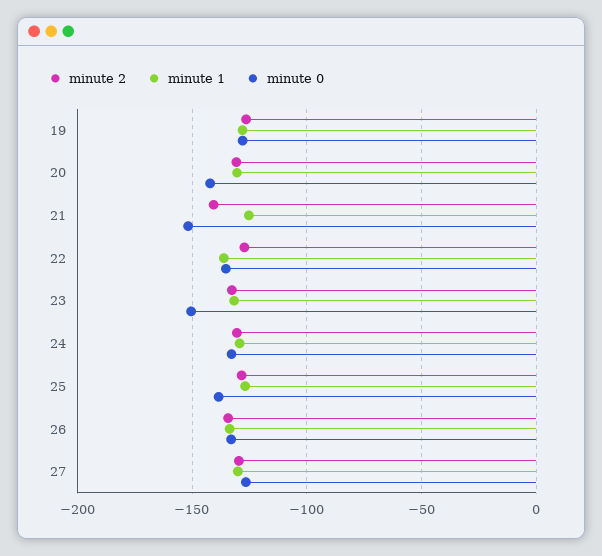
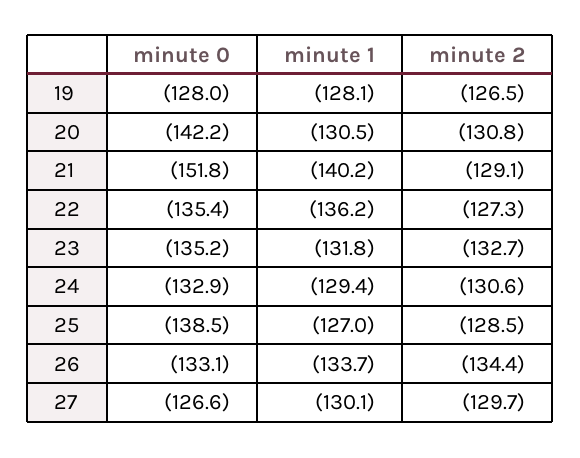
  {
    "minute 2": {
      "19": -126.5,
      "20": -130.8,
-     "21": -140,
+     "21": -129.1,
      "22": -127.3,
      "23": -132.7,
      "24": -130.6,
      "25": -128.5,
      "26": -134.4,
      "27": -129.7
    },
    "minute 1": {
      "19": -128.1,
      "20": -130.5,
-     "21": -125,
+     "21": -140.2,
      "22": -136.2,
      "23": -131.8,
      "24": -129.4,
      "25": -127,
      "26": -133.7,
      "27": -130.1
    },
    "minute 0": {
      "19": -128,
      "20": -142.2,
      "21": -151.8,
      "22": -135.4,
-     "23": -150,
+     "23": -135.2,
      "24": -132.9,
      "25": -138.5,
      "26": -133.1,
      "27": -126.6
    }
  }

